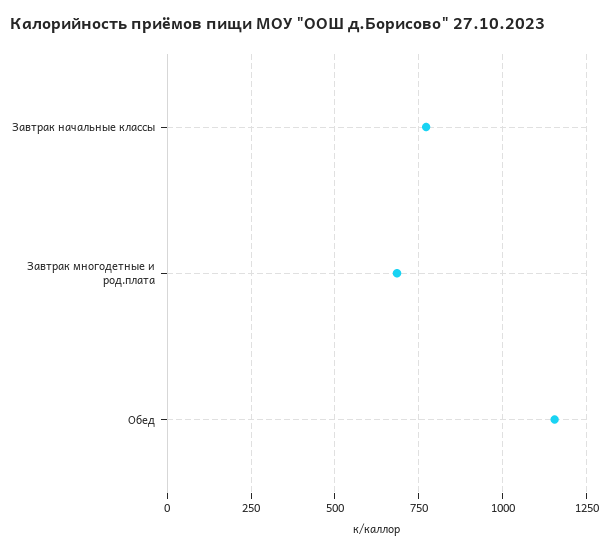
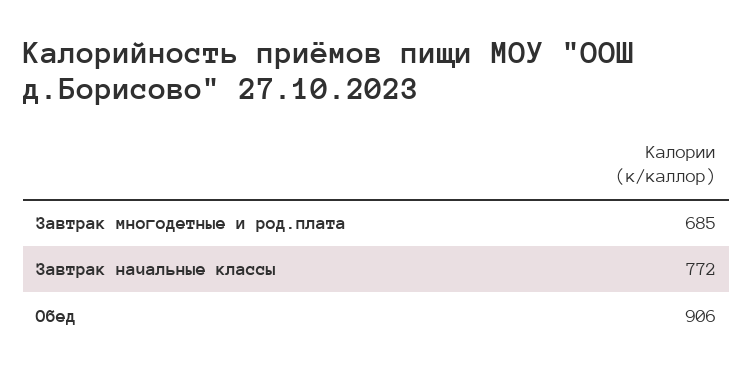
  {
    "Завтрак начальные классы": 772,
    "Завтрак многодетные и род.плата": 685,
-   "Обед": 1150
+   "Обед": 906
  }

